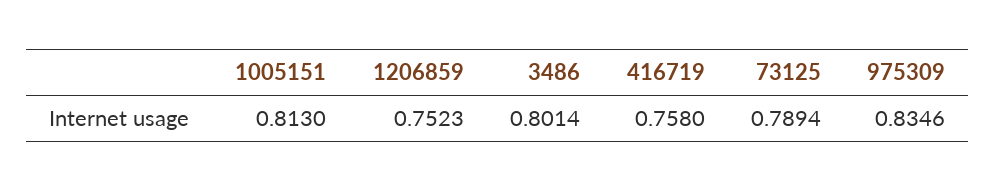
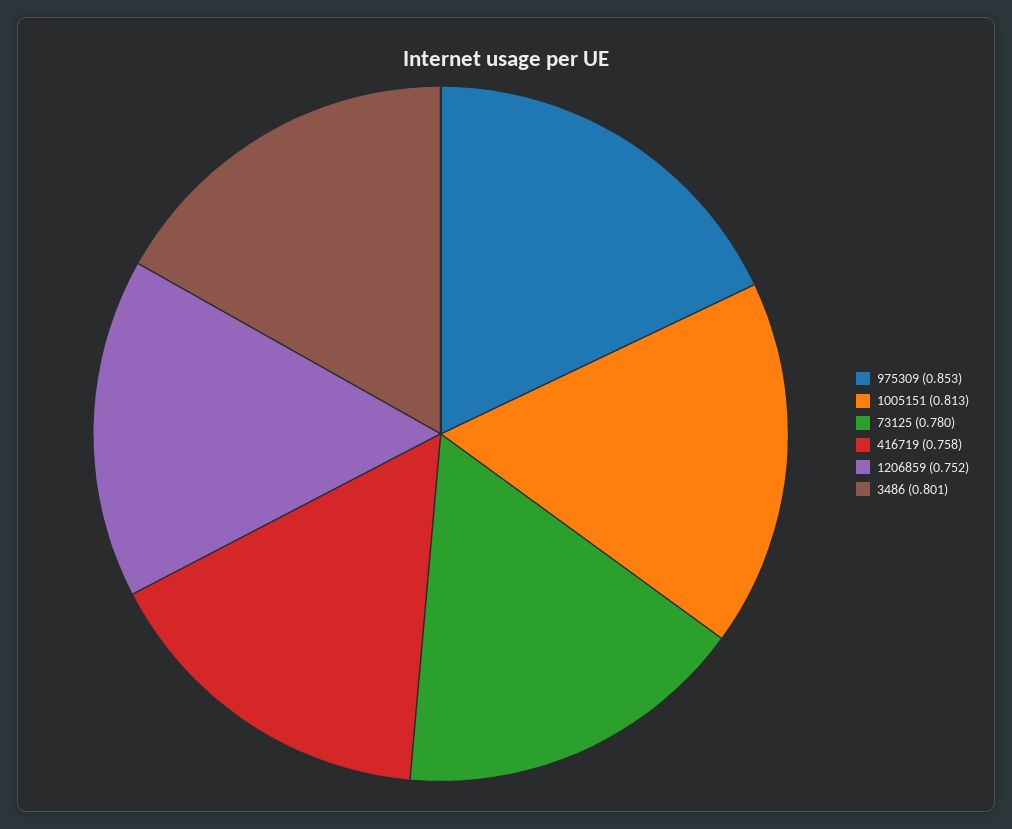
  {
    "1005151": 0.813,
    "1206859": 0.7523,
    "3486": 0.8014,
    "416719": 0.758,
-   "73125": 0.7894,
+   "73125": 0.78,
-   "975309": 0.8346
+   "975309": 0.853
  }

